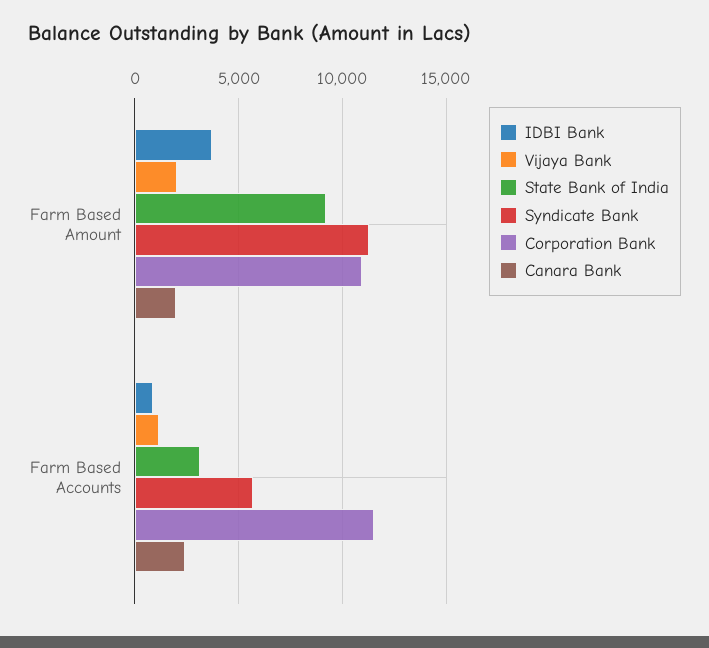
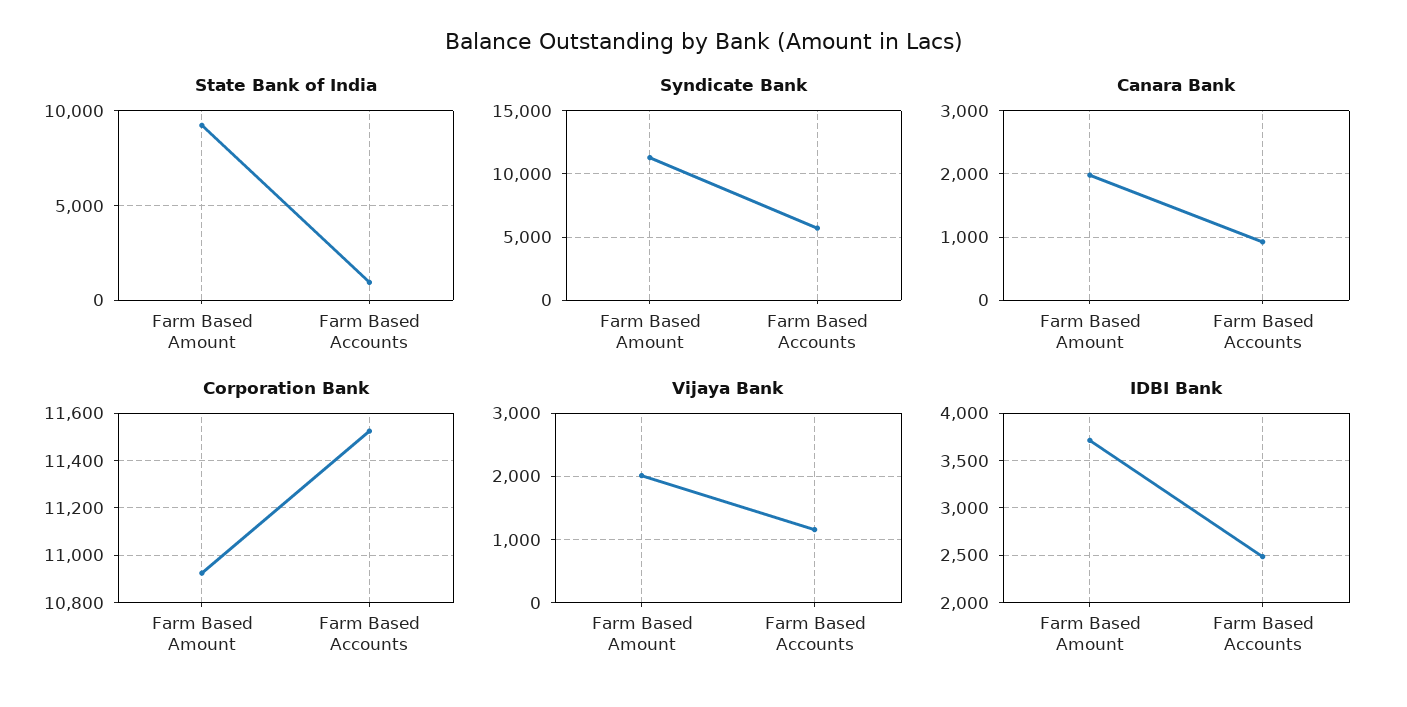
  {
    "IDBI Bank": {
      "Farm Based Amount": 3700,
-     "Farm Based Accounts": 1000
+     "Farm Based Accounts": 2500
    },
    "Vijaya Bank": {
      "Farm Based Amount": 2000,
      "Farm Based Accounts": 1200
    },
    "State Bank of India": {
      "Farm Based Amount": 9000,
-     "Farm Based Accounts": 3000
+     "Farm Based Accounts": 1000
    },
    "Syndicate Bank": {
      "Farm Based Amount": 11500,
      "Farm Based Accounts": 5500
    },
    "Corporation Bank": {
      "Farm Based Amount": 10900,
      "Farm Based Accounts": 11550
    },
    "Canara Bank": {
      "Farm Based Amount": 2000,
-     "Farm Based Accounts": 2500
+     "Farm Based Accounts": 900
    }
  }

